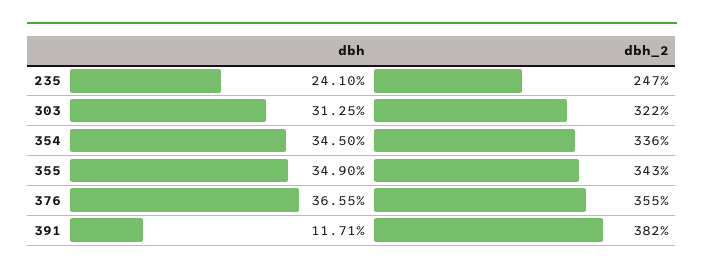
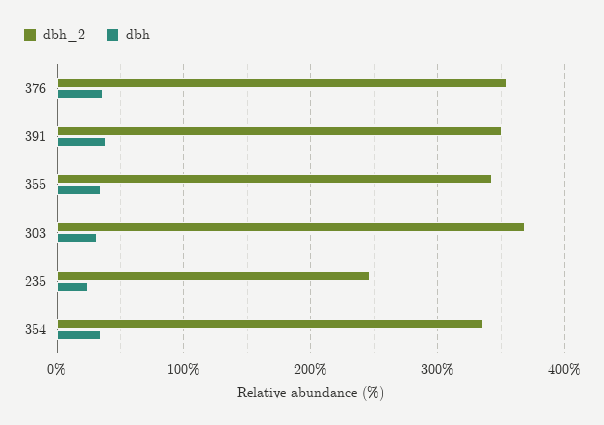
  {
    "dbh": {
      "235": 24.1,
      "303": 31.25,
      "354": 34.5,
      "355": 34.9,
      "376": 36.55,
-     "391": 11.71
+     "391": 40
    },
    "dbh_2": {
      "235": 247,
-     "303": 322,
+     "303": 370,
      "354": 336,
      "355": 343,
      "376": 355,
-     "391": 382
+     "391": 350
    }
  }

